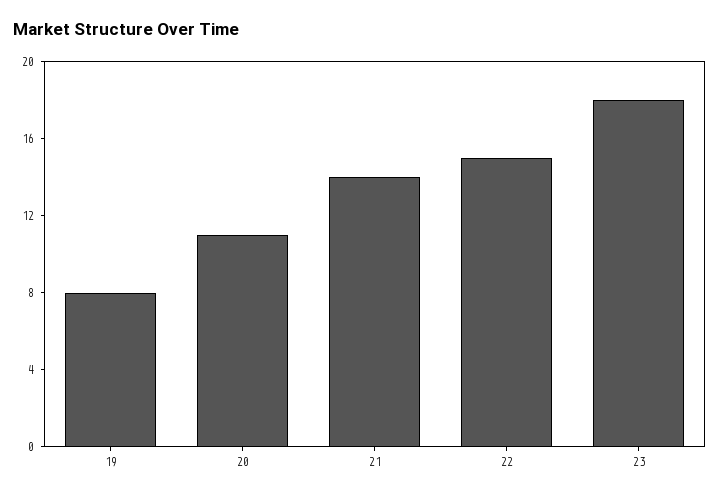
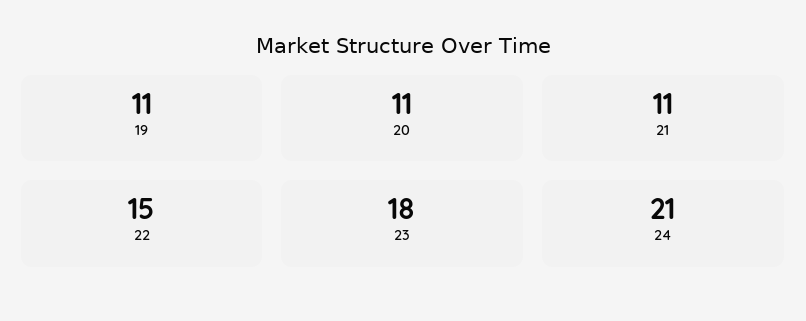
  {
-   "19": 8,
+   "19": 11,
    "20": 11,
-   "21": 14,
+   "21": 11,
    "22": 15,
-   "23": 18
+   "23": 18,
+   "24": 21
  }

